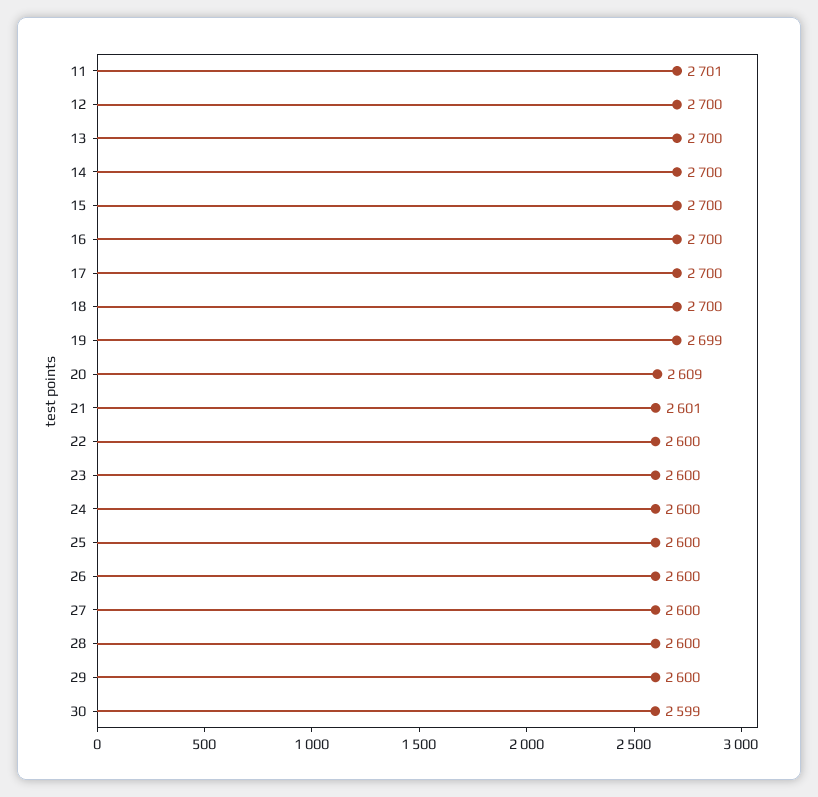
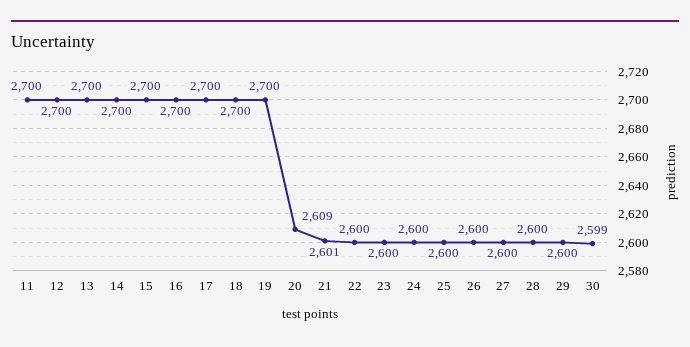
  {
-   "11": 2701,
+   "11": 2700,
    "12": 2700,
    "13": 2700,
    "14": 2700,
    "15": 2700,
    "16": 2700,
    "17": 2700,
    "18": 2700,
-   "19": 2699,
+   "19": 2700,
    "20": 2609,
    "21": 2601,
    "22": 2600,
    "23": 2600,
    "24": 2600,
    "25": 2600,
    "26": 2600,
    "27": 2600,
    "28": 2600,
    "29": 2600,
    "30": 2599
  }

